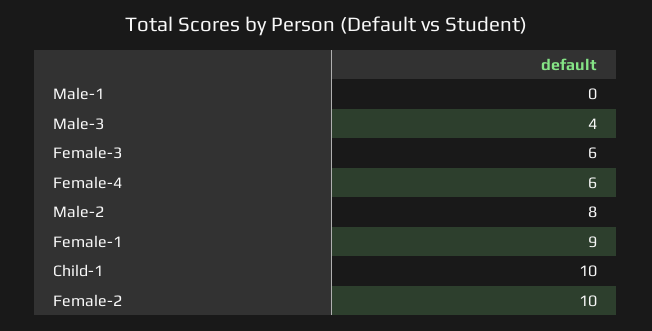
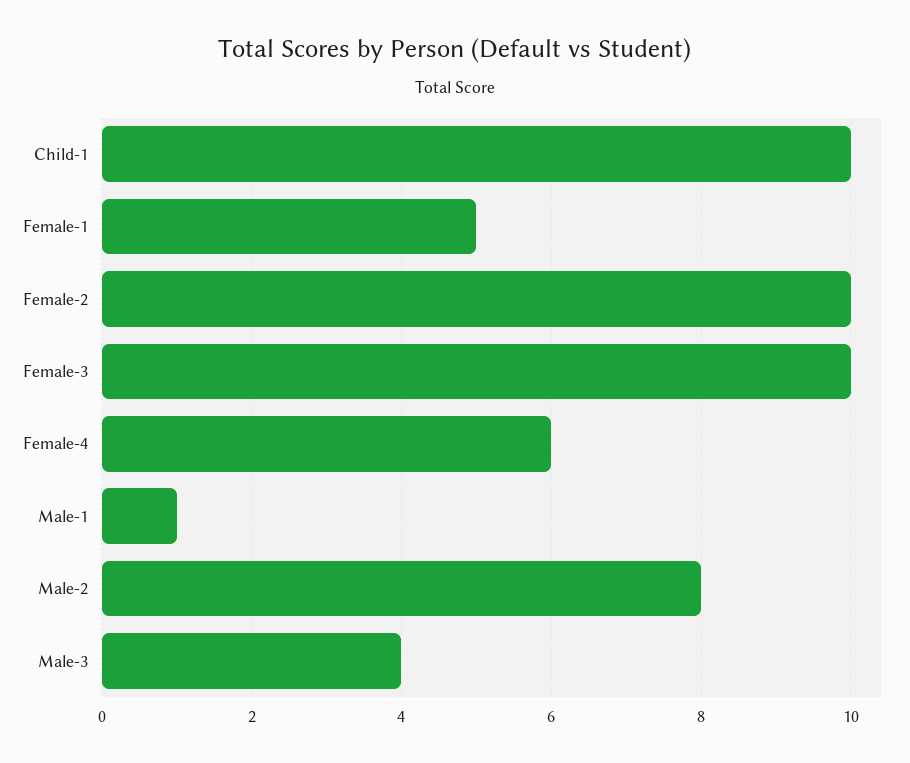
  {
-   "Male-1": 0,
+   "Male-1": 1,
    "Male-3": 4,
-   "Female-3": 6,
+   "Female-3": 10,
    "Female-4": 6,
    "Male-2": 8,
-   "Female-1": 9,
+   "Female-1": 5,
    "Child-1": 10,
    "Female-2": 10
  }

